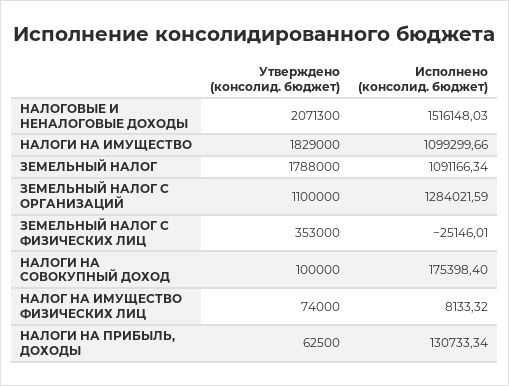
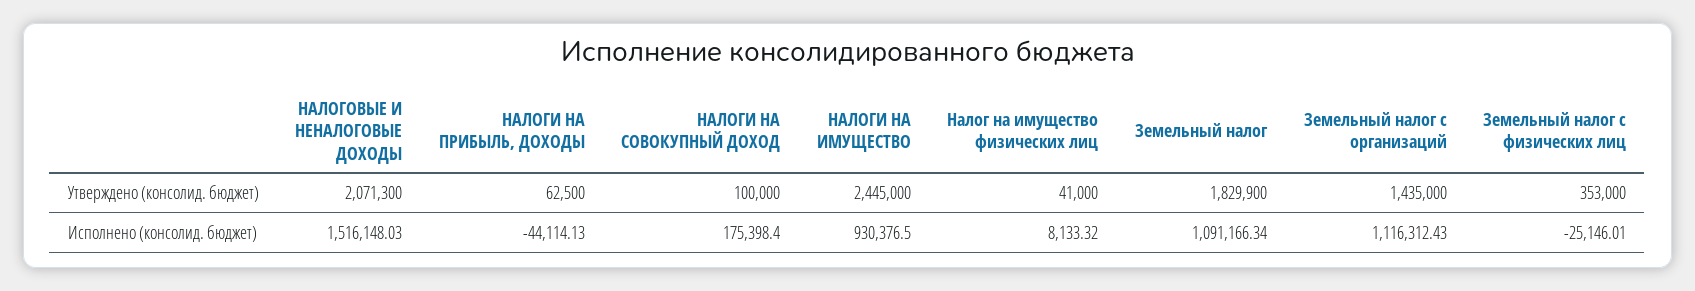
  {
    "Утверждено (консолид. бюджет)": {
      "НАЛОГОВЫЕ И НЕНАЛОГОВЫЕ ДОХОДЫ": 2071300,
-     "НАЛОГИ НА ИМУЩЕСТВО": 1829000,
+     "НАЛОГИ НА ИМУЩЕСТВО": 2445000,
-     "ЗЕМЕЛЬНЫЙ НАЛОГ": 1788000,
+     "ЗЕМЕЛЬНЫЙ НАЛОГ": 1829900,
-     "ЗЕМЕЛЬНЫЙ НАЛОГ С ОРГАНИЗАЦИЙ": 1100000,
+     "ЗЕМЕЛЬНЫЙ НАЛОГ С ОРГАНИЗАЦИЙ": 1435000,
      "ЗЕМЕЛЬНЫЙ НАЛОГ С ФИЗИЧЕСКИХ ЛИЦ": 353000,
      "НАЛОГИ НА СОВОКУПНЫЙ ДОХОД": 100000,
-     "НАЛОГ НА ИМУЩЕСТВО ФИЗИЧЕСКИХ ЛИЦ": 74000,
+     "НАЛОГ НА ИМУЩЕСТВО ФИЗИЧЕСКИХ ЛИЦ": 41000,
      "НАЛОГИ НА ПРИБЫЛЬ, ДОХОДЫ": 62500
    },
    "Исполнено (консолид. бюджет)": {
      "НАЛОГОВЫЕ И НЕНАЛОГОВЫЕ ДОХОДЫ": 1516148.03,
-     "НАЛОГИ НА ИМУЩЕСТВО": 1099299.66,
+     "НАЛОГИ НА ИМУЩЕСТВО": 930376.5,
      "ЗЕМЕЛЬНЫЙ НАЛОГ": 1091166.34,
-     "ЗЕМЕЛЬНЫЙ НАЛОГ С ОРГАНИЗАЦИЙ": 1284021.59,
+     "ЗЕМЕЛЬНЫЙ НАЛОГ С ОРГАНИЗАЦИЙ": 1116312.43,
      "ЗЕМЕЛЬНЫЙ НАЛОГ С ФИЗИЧЕСКИХ ЛИЦ": -25146.01,
      "НАЛОГИ НА СОВОКУПНЫЙ ДОХОД": 175398.4,
      "НАЛОГ НА ИМУЩЕСТВО ФИЗИЧЕСКИХ ЛИЦ": 8133.32,
-     "НАЛОГИ НА ПРИБЫЛЬ, ДОХОДЫ": 130733.34
+     "НАЛОГИ НА ПРИБЫЛЬ, ДОХОДЫ": -44114.13
    }
  }

